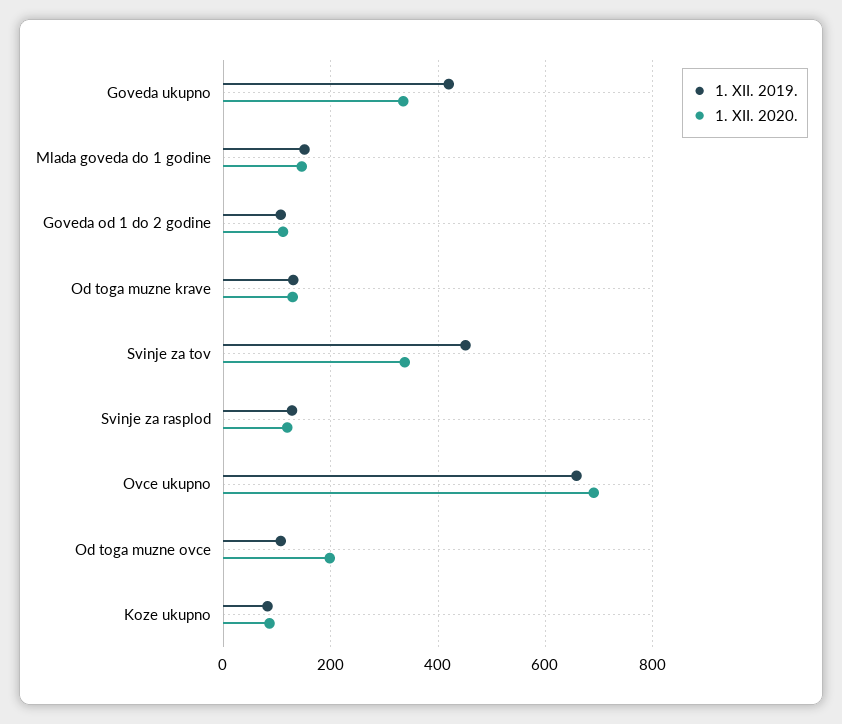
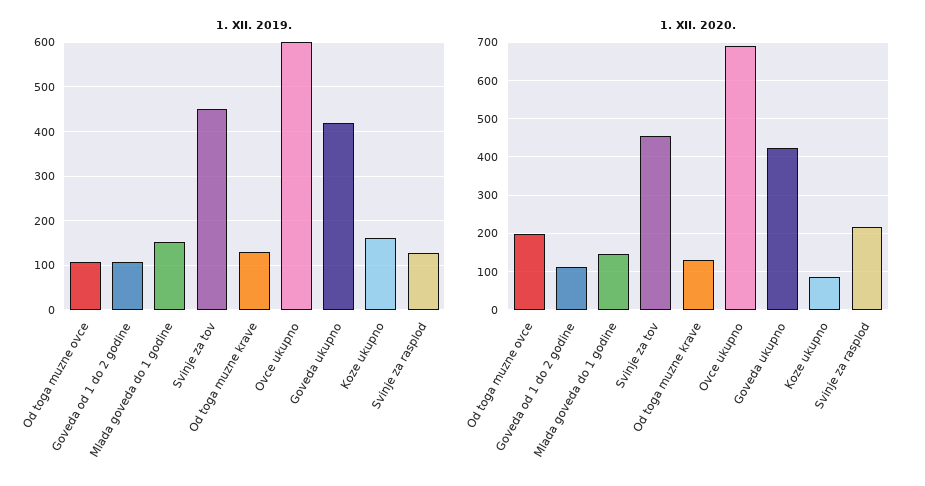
  {
    "1. XII. 2019.": {
      "Goveda ukupno": 420,
      "Mlada goveda do 1 godine": 160,
      "Goveda od 1 do 2 godine": 100,
      "Od toga muzne krave": 140,
      "Svinje za tov": 460,
      "Svinje za rasplod": 120,
-     "Ovce ukupno": 660,
+     "Ovce ukupno": 600,
      "Od toga muzne ovce": 100,
-     "Koze ukupno": 80
+     "Koze ukupno": 160
    },
    "1. XII. 2020.": {
-     "Goveda ukupno": 340,
+     "Goveda ukupno": 420,
      "Mlada goveda do 1 godine": 140,
      "Goveda od 1 do 2 godine": 120,
      "Od toga muzne krave": 120,
-     "Svinje za tov": 340,
+     "Svinje za tov": 460,
-     "Svinje za rasplod": 120,
+     "Svinje za rasplod": 220,
      "Ovce ukupno": 700,
      "Od toga muzne ovce": 200,
      "Koze ukupno": 80
    }
  }

